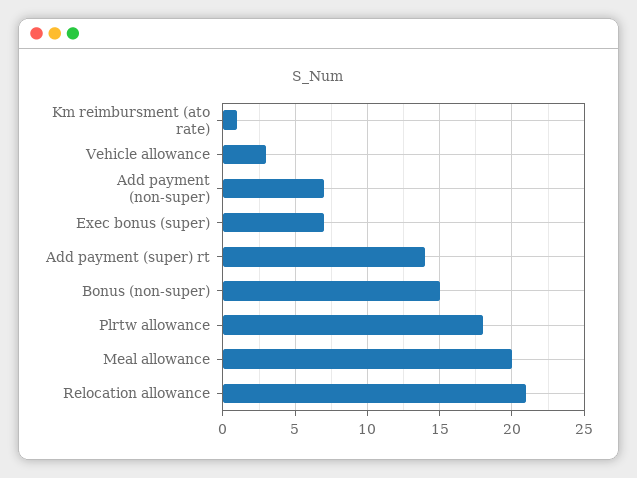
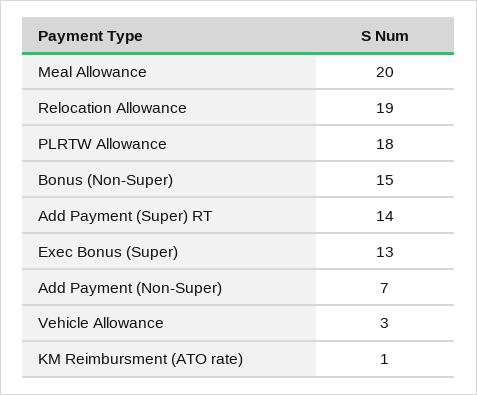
  {
    "Km reimbursment (ato rate)": 1,
    "Vehicle allowance": 3,
    "Add payment (non-super)": 7,
-   "Exec bonus (super)": 7,
+   "Exec bonus (super)": 13,
    "Add payment (super) rt": 14,
    "Bonus (non-super)": 15,
    "Plrtw allowance": 18,
    "Meal allowance": 20,
-   "Relocation allowance": 21
+   "Relocation allowance": 19
  }

